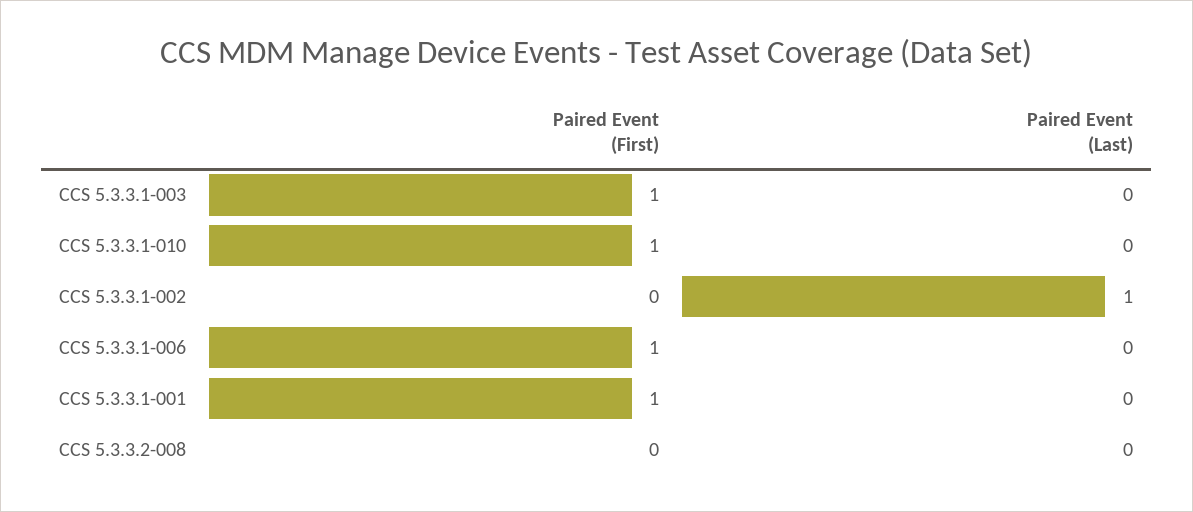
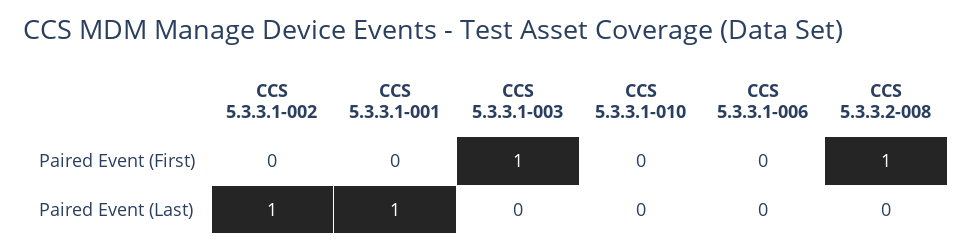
  {
    "Paired Event (First)": {
      "CCS 5.3.3.1-003": 1,
-     "CCS 5.3.3.1-010": 1,
+     "CCS 5.3.3.1-010": 0,
      "CCS 5.3.3.1-002": 0,
-     "CCS 5.3.3.1-006": 1,
+     "CCS 5.3.3.1-006": 0,
-     "CCS 5.3.3.1-001": 1,
+     "CCS 5.3.3.1-001": 0,
-     "CCS 5.3.3.2-008": 0
+     "CCS 5.3.3.2-008": 1
    },
    "Paired Event (Last)": {
      "CCS 5.3.3.1-003": 0,
      "CCS 5.3.3.1-010": 0,
      "CCS 5.3.3.1-002": 1,
      "CCS 5.3.3.1-006": 0,
-     "CCS 5.3.3.1-001": 0,
+     "CCS 5.3.3.1-001": 1,
      "CCS 5.3.3.2-008": 0
    }
  }

